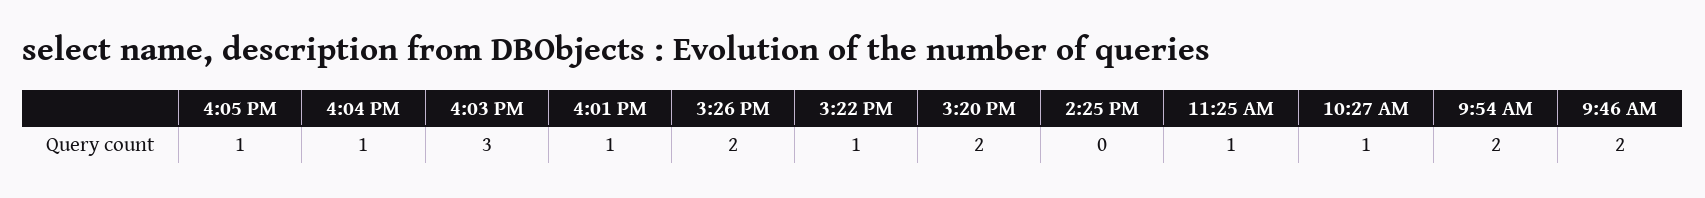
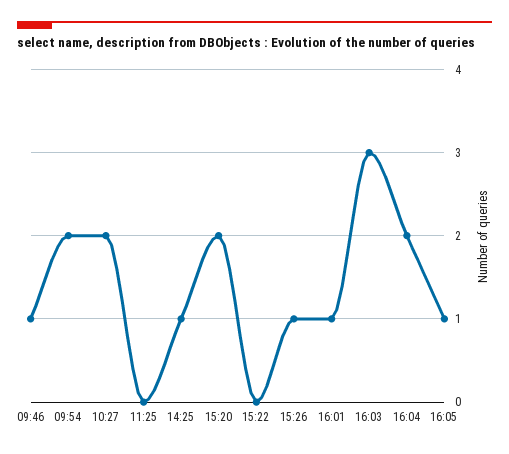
  {
    "4:05 PM": 1,
-   "4:04 PM": 1,
+   "4:04 PM": 2,
    "4:03 PM": 3,
    "4:01 PM": 1,
-   "3:26 PM": 2,
+   "3:26 PM": 1,
-   "3:22 PM": 1,
+   "3:22 PM": 0,
    "3:20 PM": 2,
-   "2:25 PM": 0,
+   "2:25 PM": 1,
-   "11:25 AM": 1,
+   "11:25 AM": 0,
-   "10:27 AM": 1,
+   "10:27 AM": 2,
    "9:54 AM": 2,
-   "9:46 AM": 2
+   "9:46 AM": 1
  }

